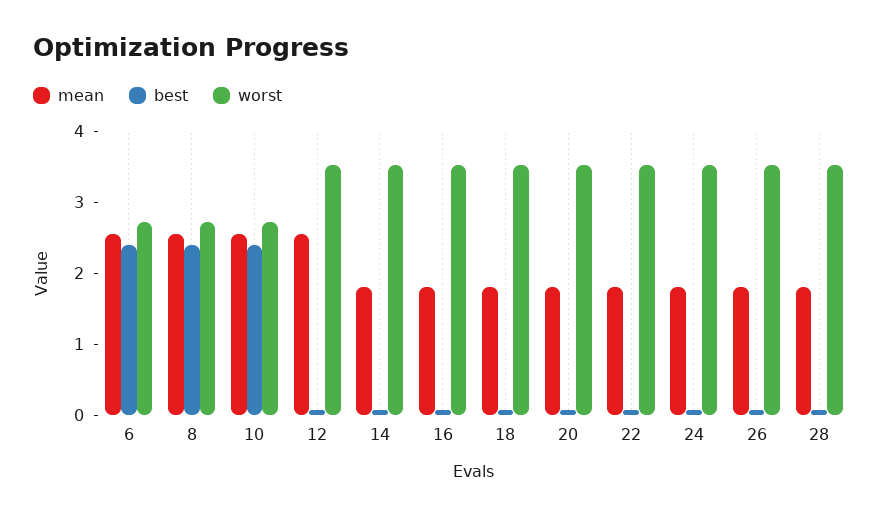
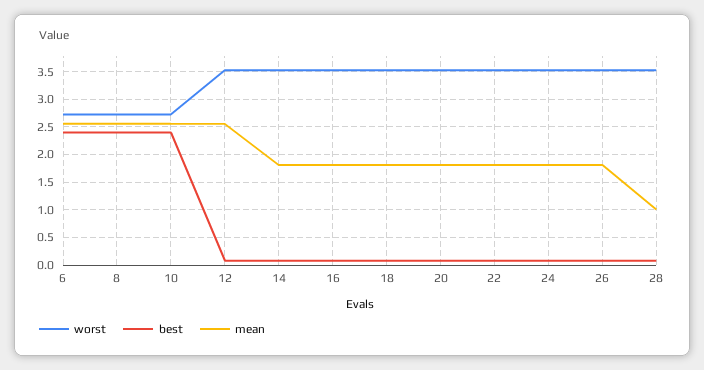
  {
    "mean": {
      "6": 2.6,
      "8": 2.6,
      "10": 2.6,
      "12": 2.6,
      "14": 1.8,
      "16": 1.8,
      "18": 1.8,
      "20": 1.8,
      "22": 1.8,
      "24": 1.8,
      "26": 1.8,
-     "28": 1.8
+     "28": 1
    },
    "best": {
      "6": 2.4,
      "8": 2.4,
      "10": 2.4,
      "12": 0,
      "14": 0,
      "16": 0,
      "18": 0,
      "20": 0,
      "22": 0,
      "24": 0,
      "26": 0,
      "28": 0
    },
    "worst": {
      "6": 2.8,
      "8": 2.8,
      "10": 2.8,
      "12": 3.6,
      "14": 3.6,
      "16": 3.6,
      "18": 3.6,
      "20": 3.6,
      "22": 3.6,
      "24": 3.6,
      "26": 3.6,
      "28": 3.6
    }
  }

